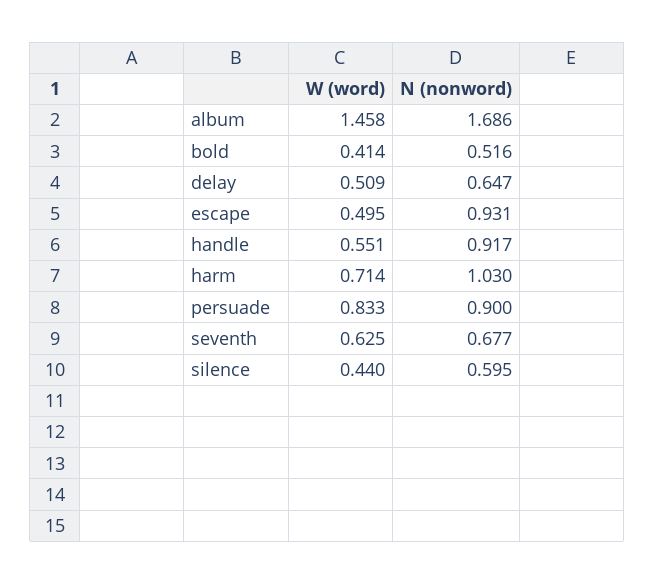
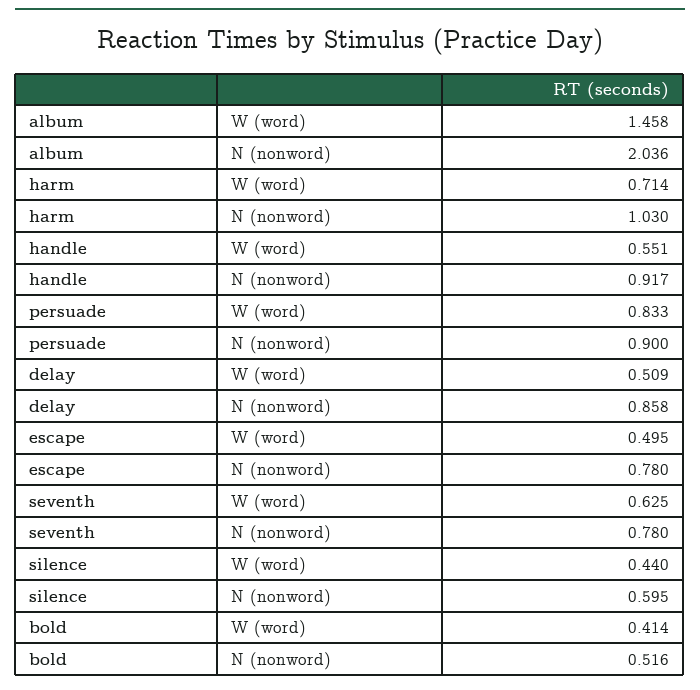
  {
    "W (word)": {
      "album": 1.458,
      "bold": 0.414,
      "delay": 0.509,
      "escape": 0.495,
      "handle": 0.551,
      "harm": 0.714,
      "persuade": 0.833,
      "seventh": 0.625,
      "silence": 0.44
    },
    "N (nonword)": {
-     "album": 1.686,
+     "album": 2.036,
      "bold": 0.516,
-     "delay": 0.647,
+     "delay": 0.858,
-     "escape": 0.931,
+     "escape": 0.78,
      "handle": 0.917,
      "harm": 1.03,
      "persuade": 0.9,
-     "seventh": 0.677,
+     "seventh": 0.78,
      "silence": 0.595
    }
  }

